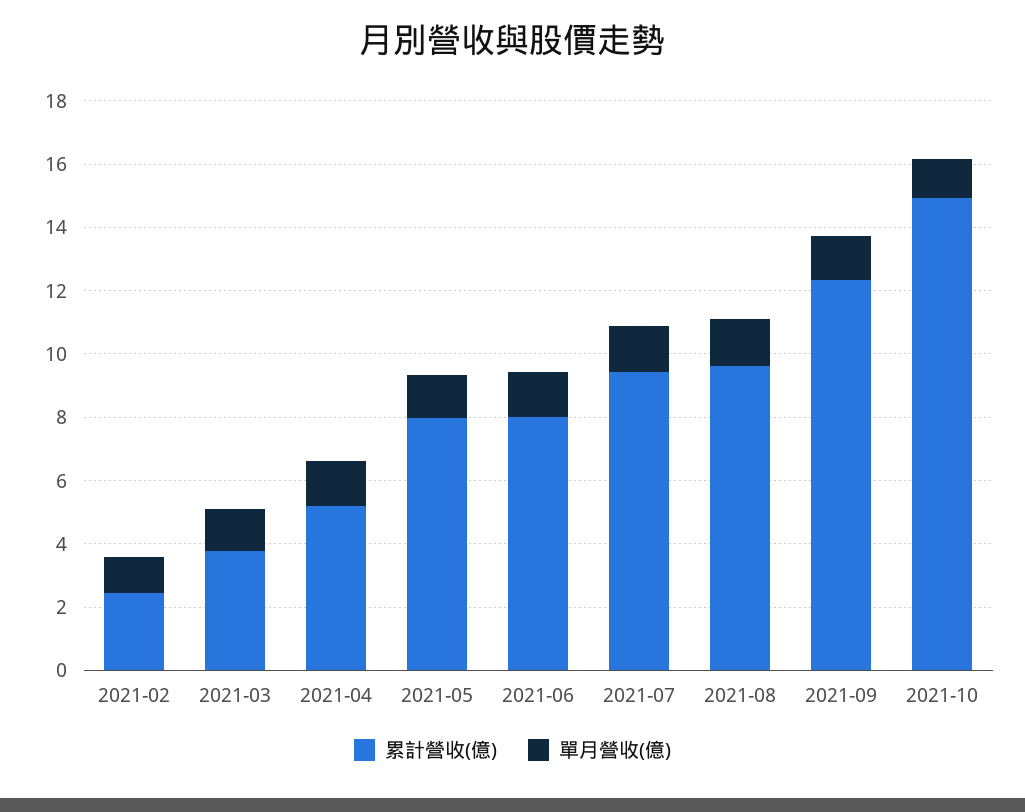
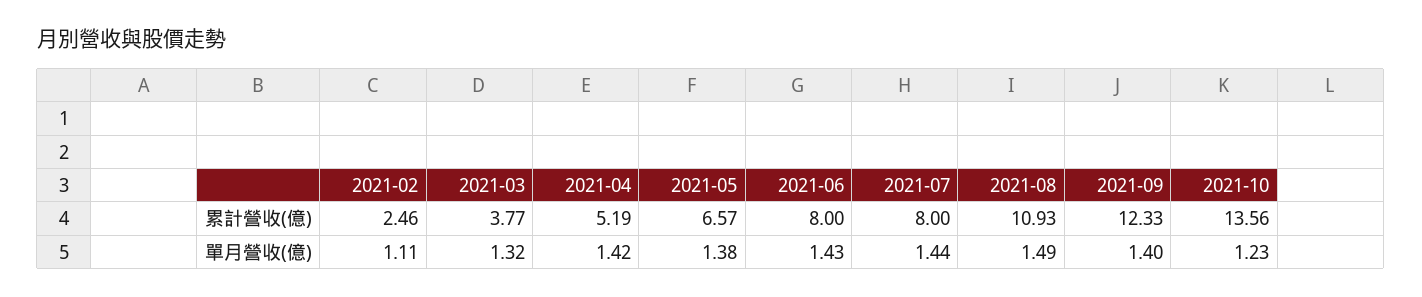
  {
    "累計營收(億)": {
      "2021-02": 2.46,
      "2021-03": 3.77,
      "2021-04": 5.19,
-     "2021-05": 8,
+     "2021-05": 6.57,
      "2021-06": 8,
-     "2021-07": 9.5,
+     "2021-07": 8,
-     "2021-08": 9.5,
+     "2021-08": 10.93,
      "2021-09": 12.33,
-     "2021-10": 15
+     "2021-10": 13.56
    },
    "單月營收(億)": {
      "2021-02": 1.11,
      "2021-03": 1.32,
      "2021-04": 1.42,
      "2021-05": 1.38,
      "2021-06": 1.43,
      "2021-07": 1.44,
      "2021-08": 1.49,
      "2021-09": 1.4,
      "2021-10": 1.23
    }
  }

